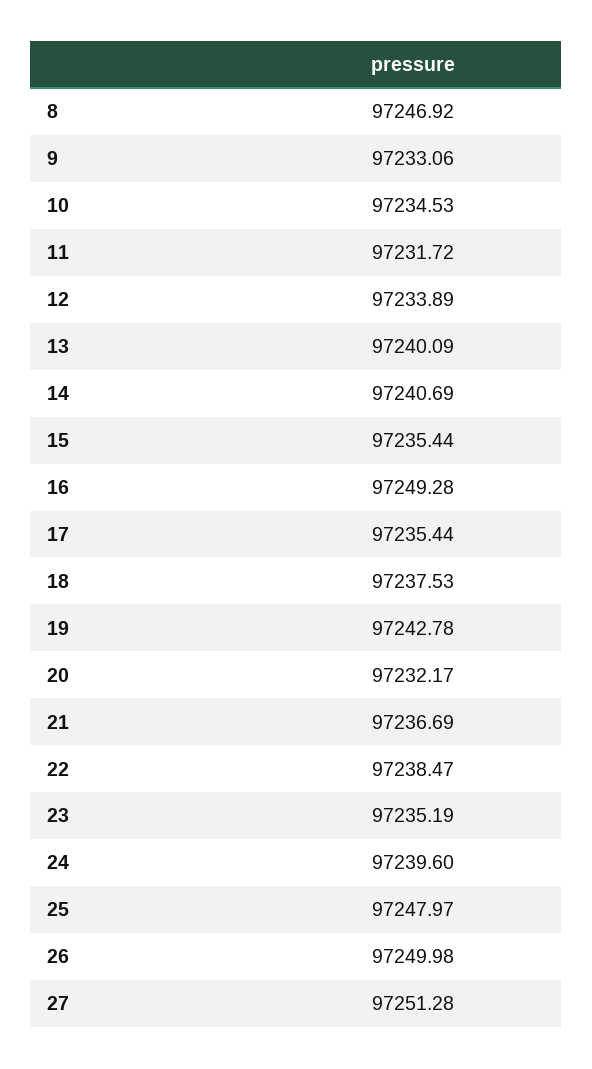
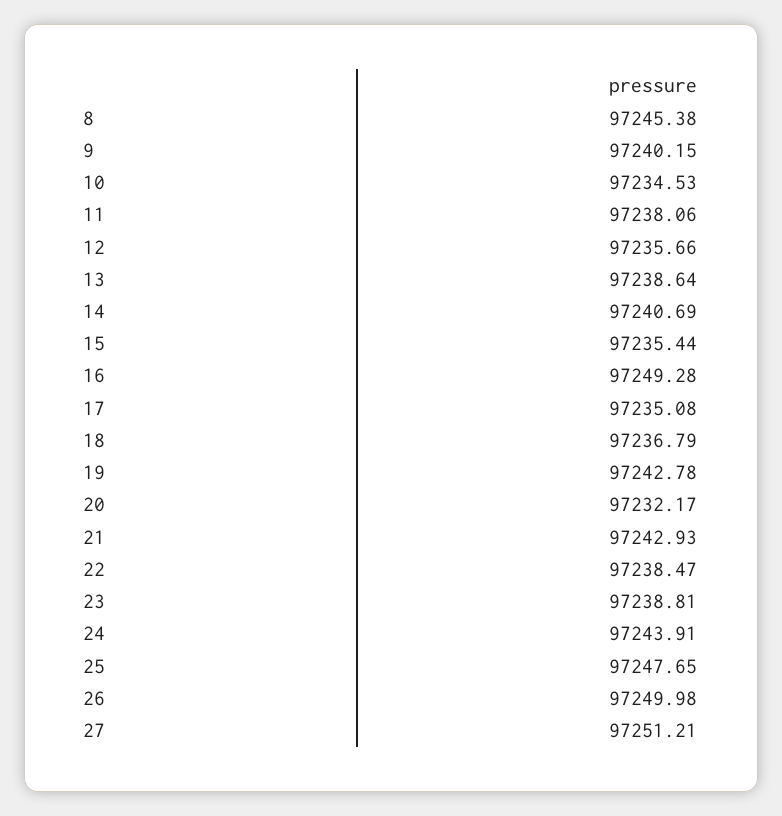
  {
-   "8": 97246.92,
+   "8": 97245.38,
-   "9": 97233.06,
+   "9": 97240.15,
    "10": 97234.53,
-   "11": 97231.72,
+   "11": 97238.06,
-   "12": 97233.89,
+   "12": 97235.66,
-   "13": 97240.09,
+   "13": 97238.64,
    "14": 97240.69,
    "15": 97235.44,
    "16": 97249.28,
-   "17": 97235.44,
+   "17": 97235.08,
-   "18": 97237.53,
+   "18": 97236.79,
    "19": 97242.78,
    "20": 97232.17,
-   "21": 97236.69,
+   "21": 97242.93,
    "22": 97238.47,
-   "23": 97235.19,
+   "23": 97238.81,
-   "24": 97239.6,
+   "24": 97243.91,
-   "25": 97247.97,
+   "25": 97247.65,
    "26": 97249.98,
-   "27": 97251.28
+   "27": 97251.21
  }

